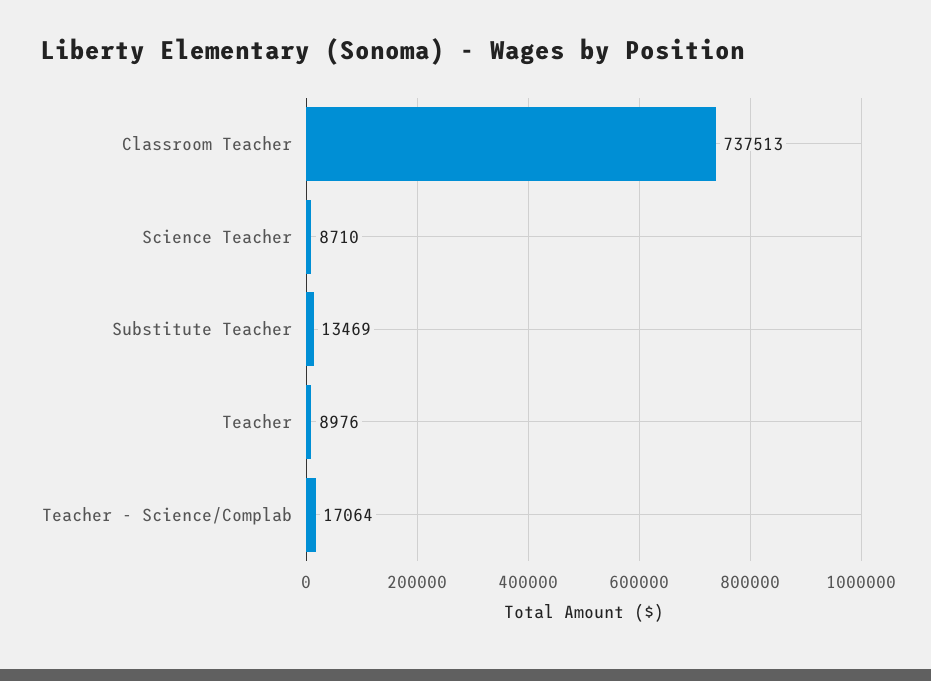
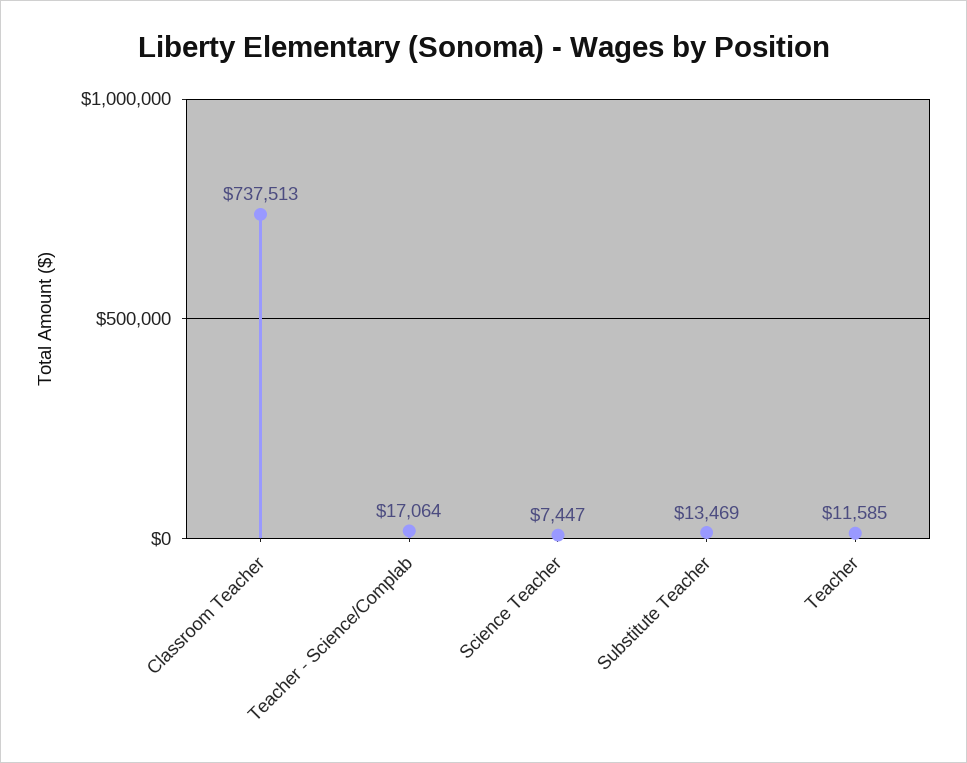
  {
    "Classroom Teacher": 737513,
-   "Science Teacher": 8710,
+   "Science Teacher": 7447,
    "Substitute Teacher": 13469,
-   "Teacher": 8976,
+   "Teacher": 11585,
    "Teacher - Science/Complab": 17064
  }

